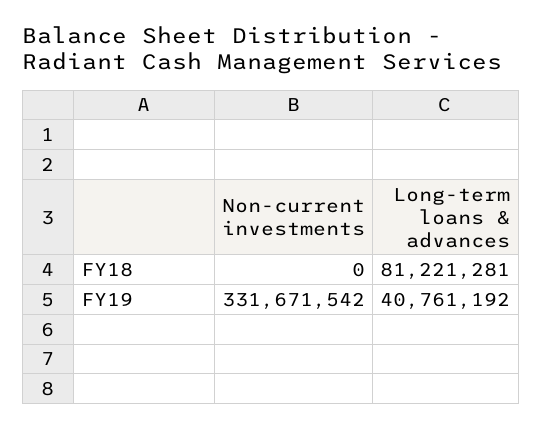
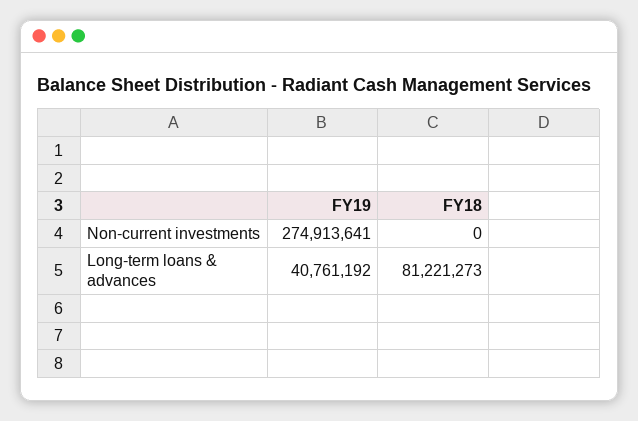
  {
    "Non-current investments": {
      "FY18": 0,
-     "FY19": 331671542
+     "FY19": 274913641
    },
    "Long-term loans & advances": {
-     "FY18": 81221281,
+     "FY18": 81221273,
      "FY19": 40761192
    }
  }

